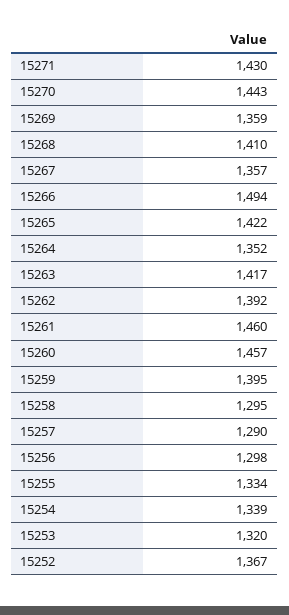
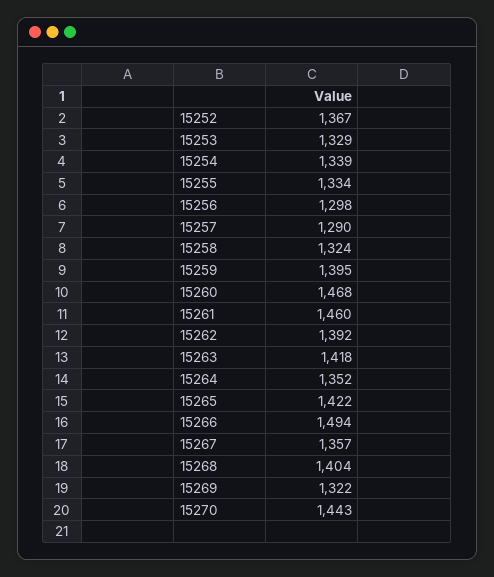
  {
-   "15271": 1430,
    "15270": 1443,
-   "15269": 1359,
+   "15269": 1322,
-   "15268": 1410,
+   "15268": 1404,
    "15267": 1357,
    "15266": 1494,
    "15265": 1422,
    "15264": 1352,
-   "15263": 1417,
+   "15263": 1418,
    "15262": 1392,
    "15261": 1460,
-   "15260": 1457,
+   "15260": 1468,
    "15259": 1395,
-   "15258": 1295,
+   "15258": 1324,
    "15257": 1290,
    "15256": 1298,
    "15255": 1334,
    "15254": 1339,
-   "15253": 1320,
+   "15253": 1329,
    "15252": 1367
  }

